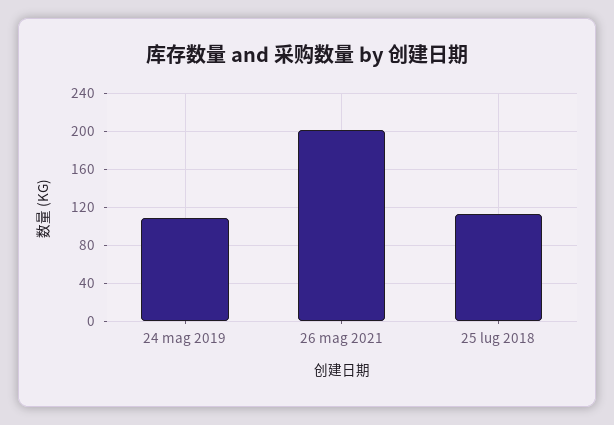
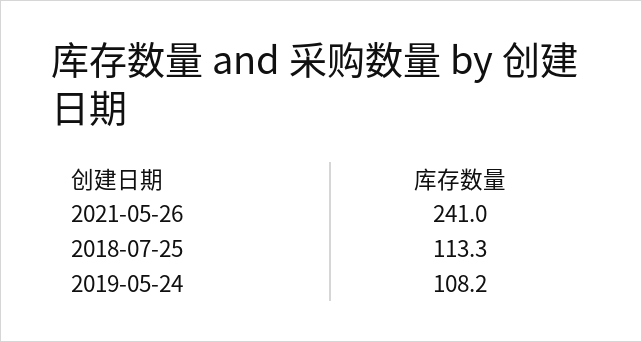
  {
    "24 mag 2019": 108.2,
-   "26 mag 2021": 200,
+   "26 mag 2021": 241,
    "25 lug 2018": 113.3
  }

